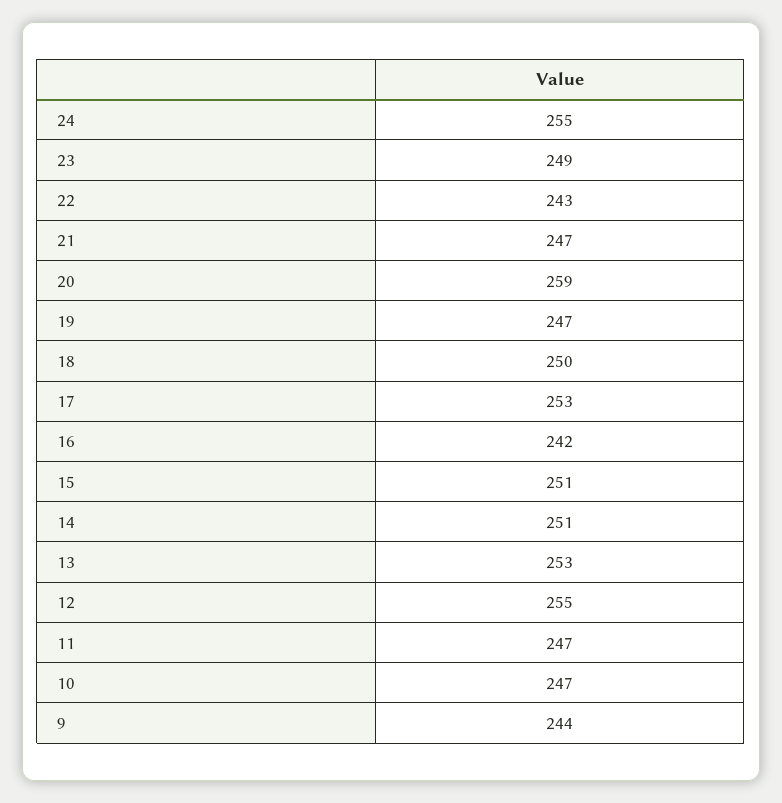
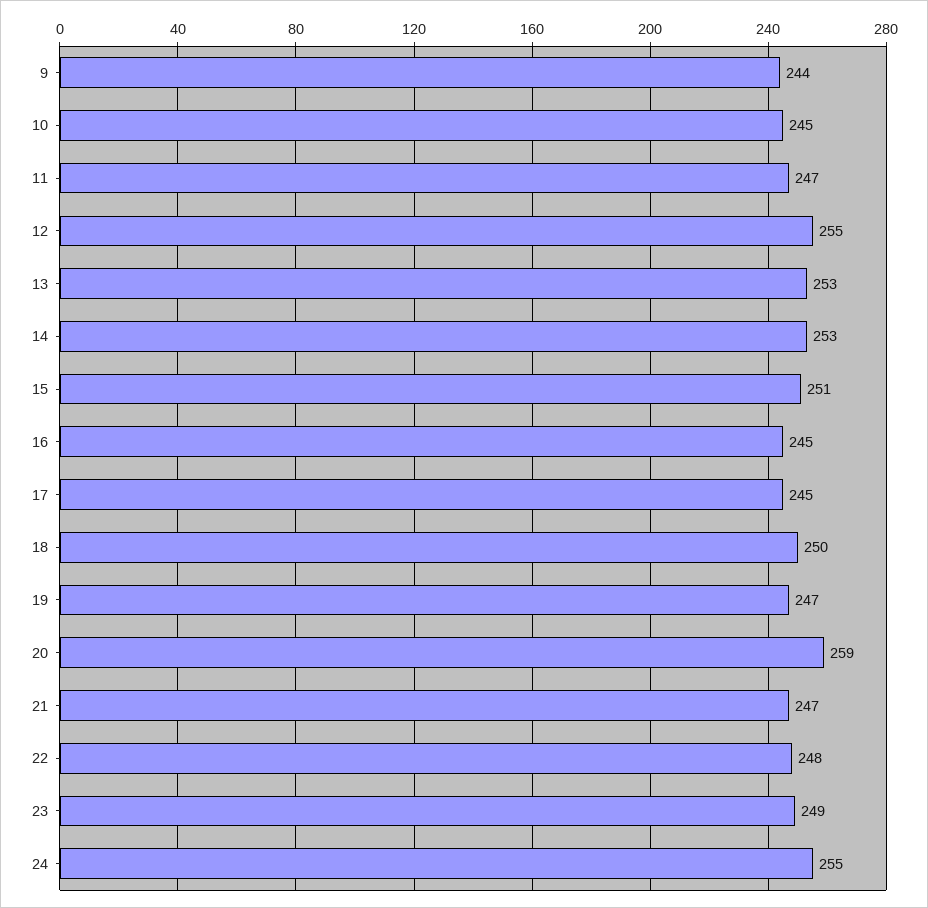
  {
    "24": 255,
    "23": 249,
-   "22": 243,
+   "22": 248,
    "21": 247,
    "20": 259,
    "19": 247,
    "18": 250,
-   "17": 253,
+   "17": 245,
-   "16": 242,
+   "16": 245,
    "15": 251,
-   "14": 251,
+   "14": 253,
    "13": 253,
    "12": 255,
    "11": 247,
-   "10": 247,
+   "10": 245,
    "9": 244
  }

